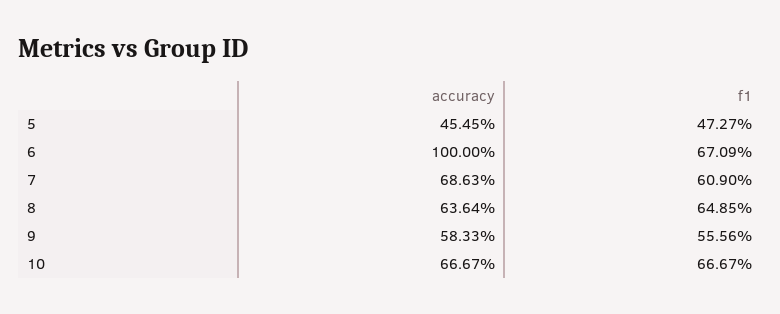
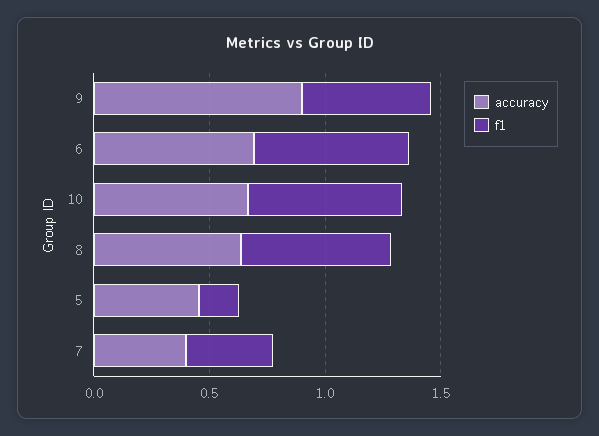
  {
    "accuracy": {
      "5": 0.4545,
-     "6": 1,
+     "6": 0.7,
-     "7": 0.6863,
+     "7": 0.4,
      "8": 0.6364,
-     "9": 0.5833,
+     "9": 0.9,
      "10": 0.6667
    },
    "f1": {
-     "5": 0.4727,
+     "5": 0.2,
      "6": 0.6709,
-     "7": 0.609,
+     "7": 0.4,
      "8": 0.6485,
      "9": 0.5556,
      "10": 0.6667
    }
  }

